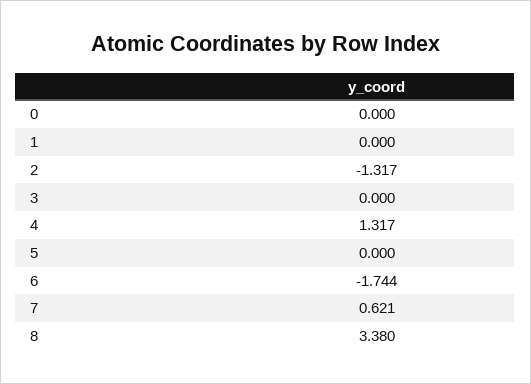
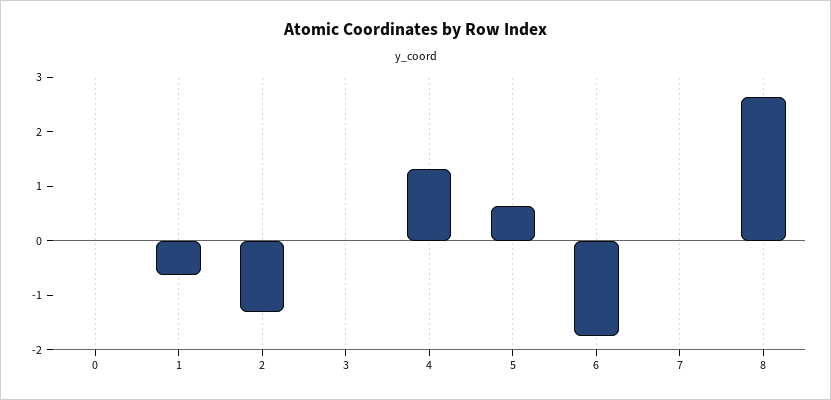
  {
    "0": 0,
-   "1": 0,
+   "1": -0.6,
    "2": -1.317,
    "3": 0,
    "4": 1.317,
-   "5": 0,
+   "5": 0.6,
    "6": -1.744,
-   "7": 0.621,
+   "7": 0,
-   "8": 3.38
+   "8": 2.6
  }

